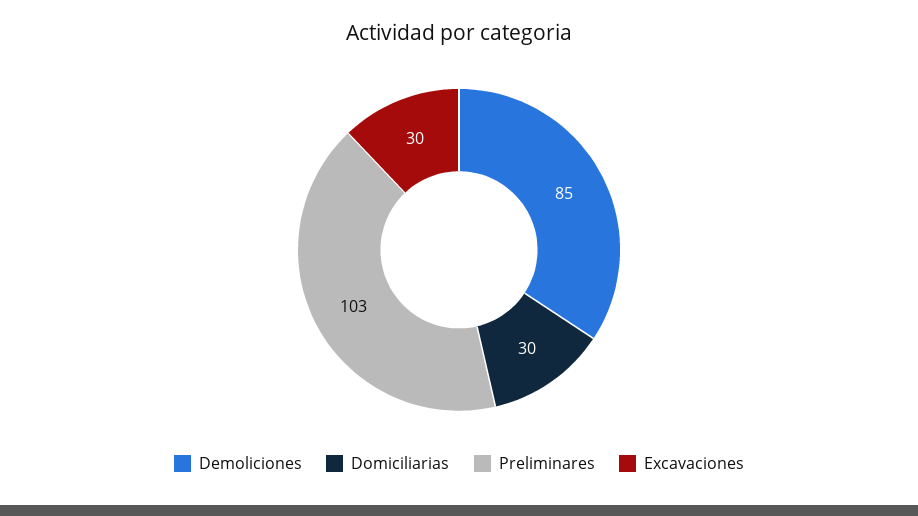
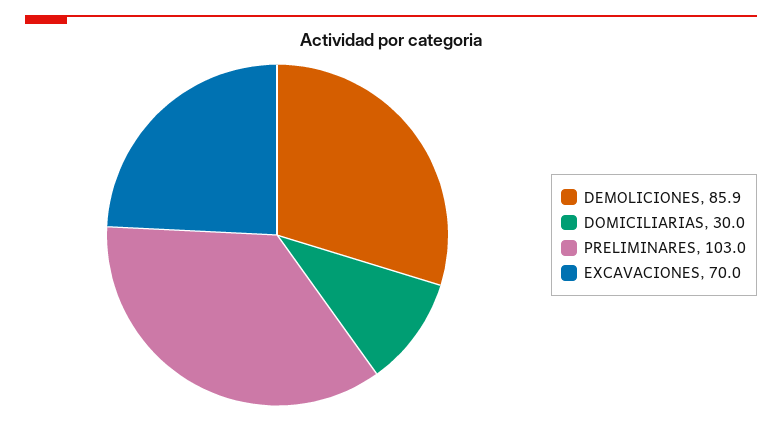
  {
-   "Demoliciones": 85,
+   "Demoliciones": 85.9,
    "Domiciliarias": 30,
    "Preliminares": 103,
-   "Excavaciones": 30
+   "Excavaciones": 70
  }

